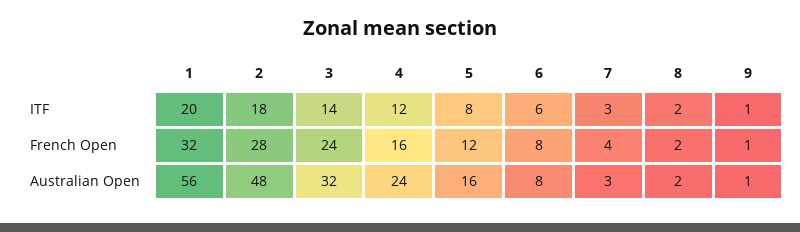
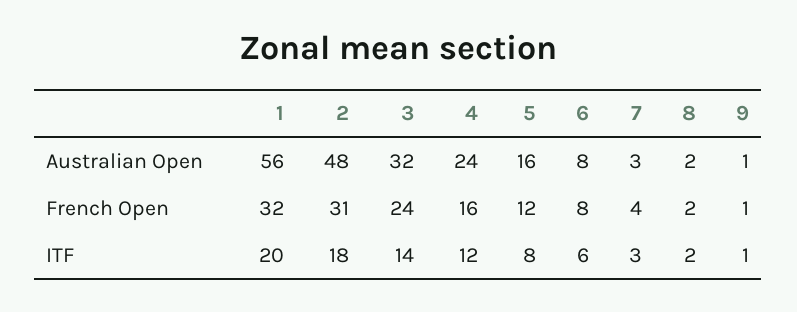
  {
    "1": {
      "ITF": 20,
      "French Open": 32,
      "Australian Open": 56
    },
    "2": {
      "ITF": 18,
-     "French Open": 28,
+     "French Open": 31,
      "Australian Open": 48
    },
    "3": {
      "ITF": 14,
      "French Open": 24,
      "Australian Open": 32
    },
    "4": {
      "ITF": 12,
      "French Open": 16,
      "Australian Open": 24
    },
    "5": {
      "ITF": 8,
      "French Open": 12,
      "Australian Open": 16
    },
    "6": {
      "ITF": 6,
      "French Open": 8,
      "Australian Open": 8
    },
    "7": {
      "ITF": 3,
      "French Open": 4,
      "Australian Open": 3
    },
    "8": {
      "ITF": 2,
      "French Open": 2,
      "Australian Open": 2
    },
    "9": {
      "ITF": 1,
      "French Open": 1,
      "Australian Open": 1
    }
  }

